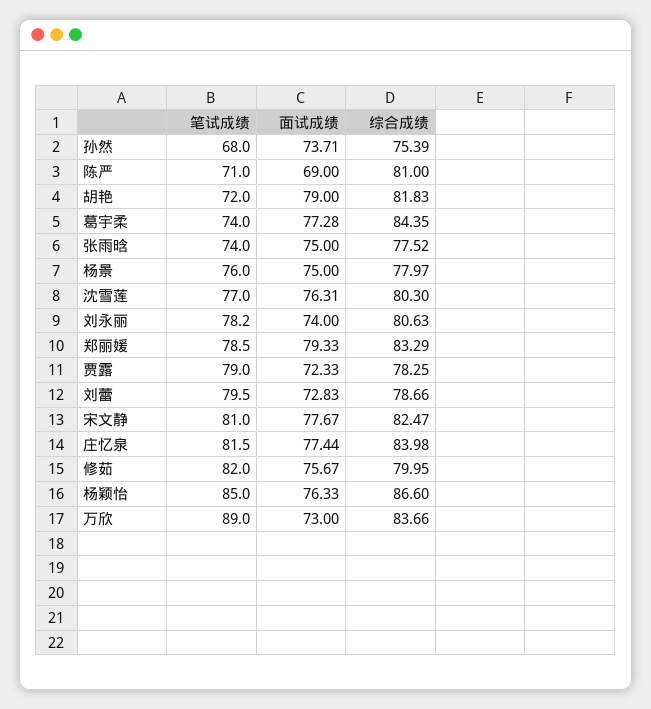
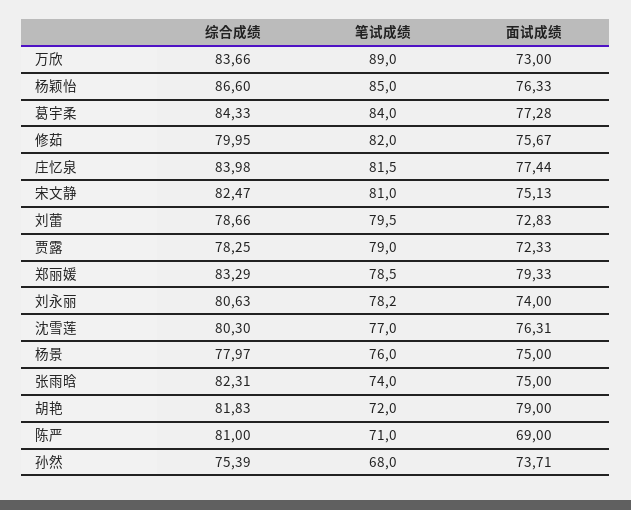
  {
    "笔试成绩": {
      "孙然": 68,
      "陈严": 71,
      "胡艳": 72,
-     "葛宇柔": 74,
+     "葛宇柔": 84,
      "张雨晗": 74,
      "杨景": 76,
      "沈雪莲": 77,
      "刘永丽": 78.2,
      "郑丽媛": 78.5,
      "贾露": 79,
      "刘蕾": 79.5,
      "宋文静": 81,
      "庄忆泉": 81.5,
      "修茹": 82,
      "杨颖怡": 85,
      "万欣": 89
    },
    "面试成绩": {
      "孙然": 73.71,
      "陈严": 69,
      "胡艳": 79,
      "葛宇柔": 77.28,
      "张雨晗": 75,
      "杨景": 75,
      "沈雪莲": 76.31,
      "刘永丽": 74,
      "郑丽媛": 79.33,
      "贾露": 72.33,
      "刘蕾": 72.83,
-     "宋文静": 77.67,
+     "宋文静": 75.13,
      "庄忆泉": 77.44,
      "修茹": 75.67,
      "杨颖怡": 76.33,
      "万欣": 73
    },
    "综合成绩": {
      "孙然": 75.39,
      "陈严": 81,
      "胡艳": 81.83,
-     "葛宇柔": 84.35,
+     "葛宇柔": 84.33,
-     "张雨晗": 77.52,
+     "张雨晗": 82.31,
      "杨景": 77.97,
      "沈雪莲": 80.3,
      "刘永丽": 80.63,
      "郑丽媛": 83.29,
      "贾露": 78.25,
      "刘蕾": 78.66,
      "宋文静": 82.47,
      "庄忆泉": 83.98,
      "修茹": 79.95,
      "杨颖怡": 86.6,
      "万欣": 83.66
    }
  }

